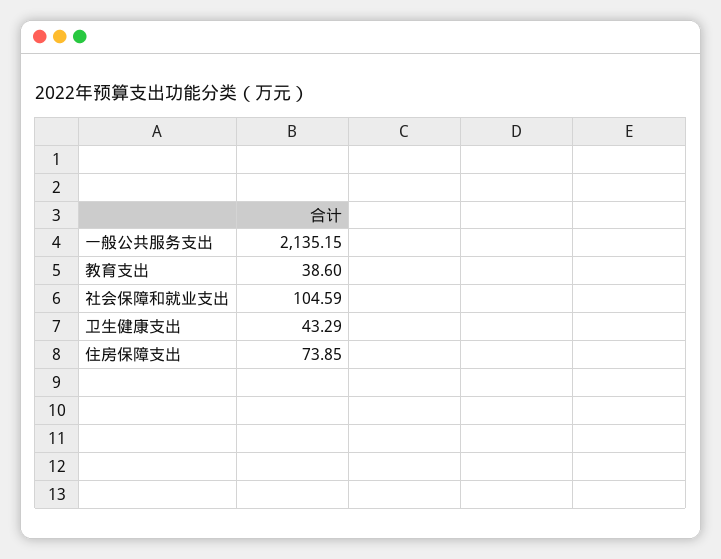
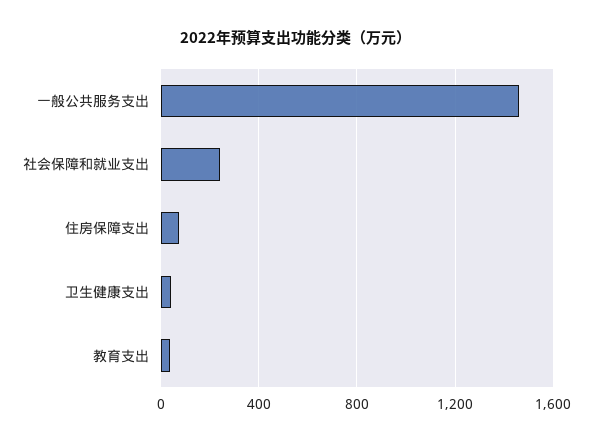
  {
-   "一般公共服务支出": 2135.15,
+   "一般公共服务支出": 1450,
    "教育支出": 38.6,
-   "社会保障和就业支出": 104.59,
+   "社会保障和就业支出": 250,
    "卫生健康支出": 43.29,
    "住房保障支出": 73.85
  }

